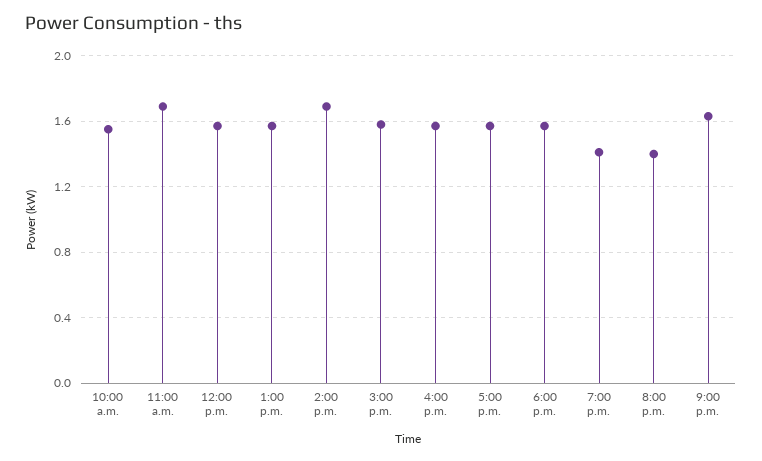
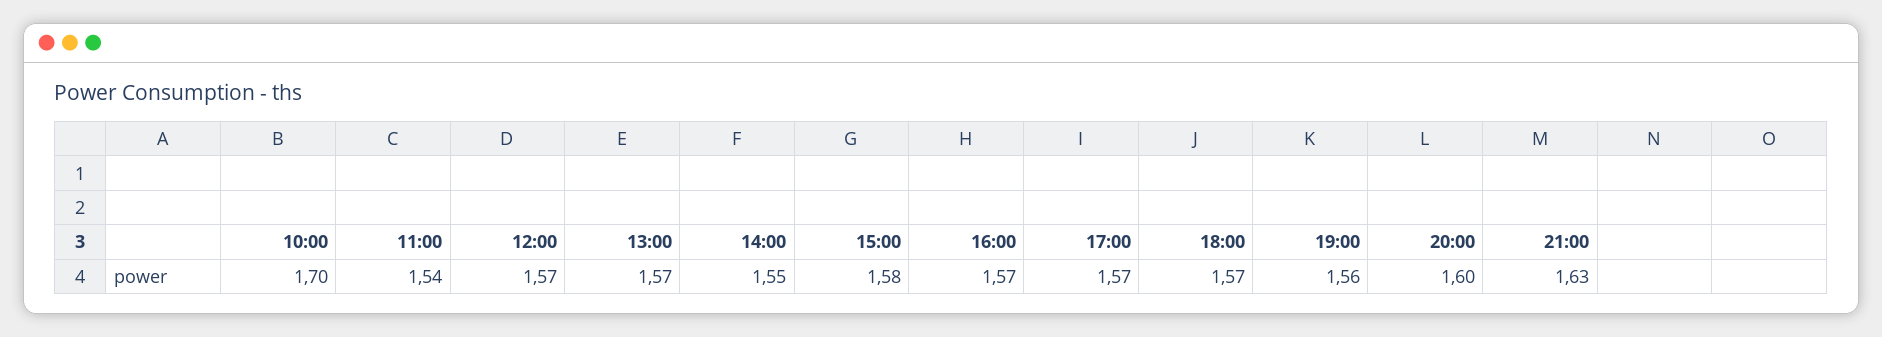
  {
-   "10:00 a.m.": 1.55,
+   "10:00 a.m.": 1.7,
-   "11:00 a.m.": 1.7,
+   "11:00 a.m.": 1.54,
    "12:00 p.m.": 1.57,
    "1:00 p.m.": 1.57,
-   "2:00 p.m.": 1.7,
+   "2:00 p.m.": 1.55,
    "3:00 p.m.": 1.58,
    "4:00 p.m.": 1.57,
    "5:00 p.m.": 1.57,
    "6:00 p.m.": 1.57,
-   "7:00 p.m.": 1.4,
+   "7:00 p.m.": 1.56,
-   "8:00 p.m.": 1.4,
+   "8:00 p.m.": 1.6,
    "9:00 p.m.": 1.63
  }

